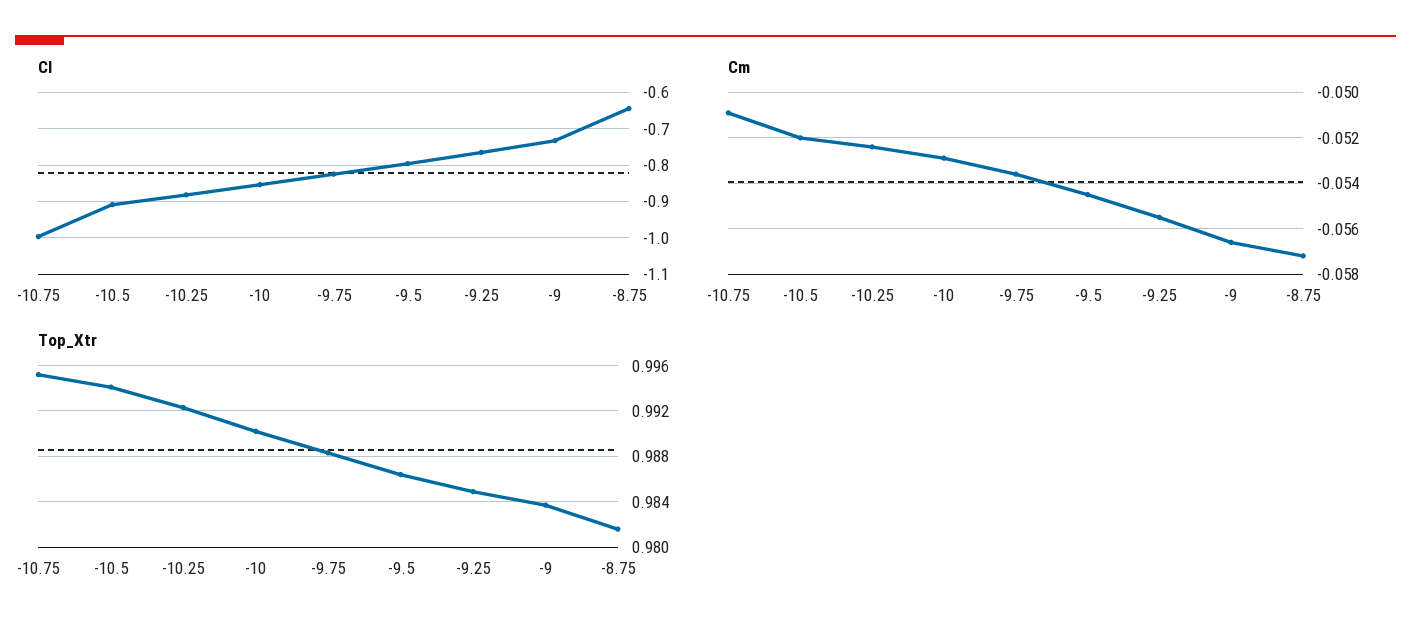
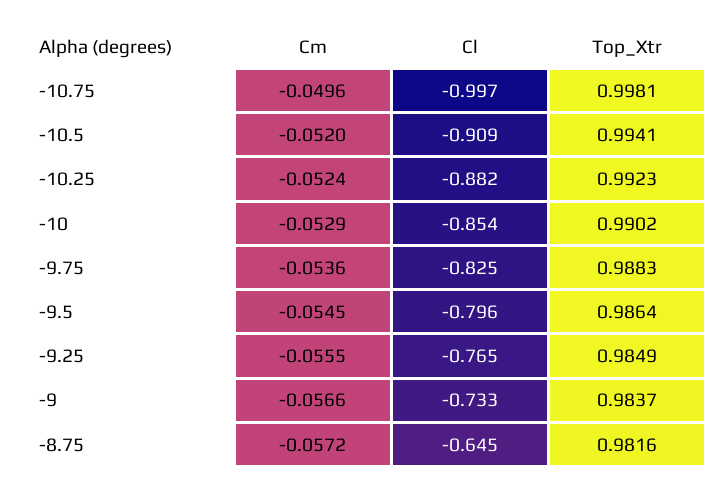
  {
    "Cl": {
      "-10.75": -0.997,
      "-10.5": -0.909,
      "-10.25": -0.882,
      "-10": -0.854,
      "-9.75": -0.825,
      "-9.5": -0.796,
      "-9.25": -0.765,
      "-9": -0.733,
      "-8.75": -0.645
    },
    "Cm": {
-     "-10.75": -0.051,
+     "-10.75": -0.0496,
      "-10.5": -0.052,
      "-10.25": -0.0524,
      "-10": -0.0529,
      "-9.75": -0.0536,
      "-9.5": -0.0545,
      "-9.25": -0.0555,
      "-9": -0.0566,
      "-8.75": -0.0572
    },
    "Top_Xtr": {
-     "-10.75": 0.995,
+     "-10.75": 0.9981,
      "-10.5": 0.9941,
      "-10.25": 0.9923,
      "-10": 0.9902,
      "-9.75": 0.9883,
      "-9.5": 0.9864,
      "-9.25": 0.9849,
      "-9": 0.9837,
      "-8.75": 0.9816
    }
  }

